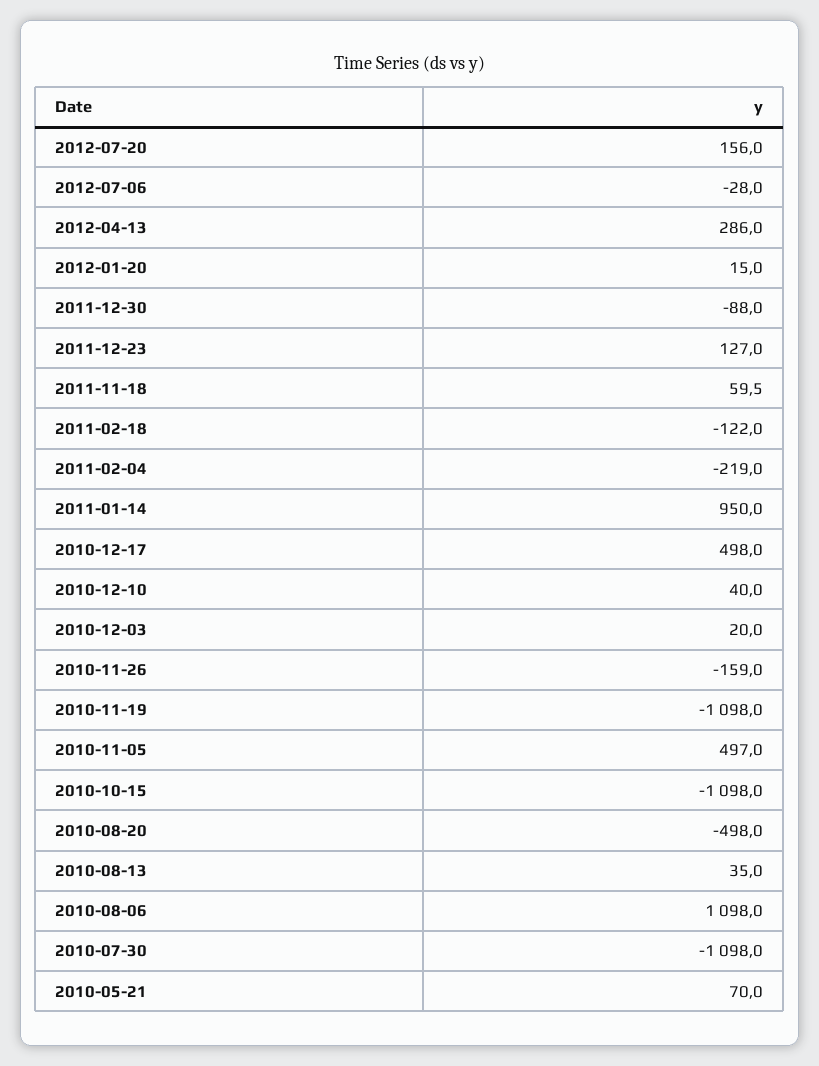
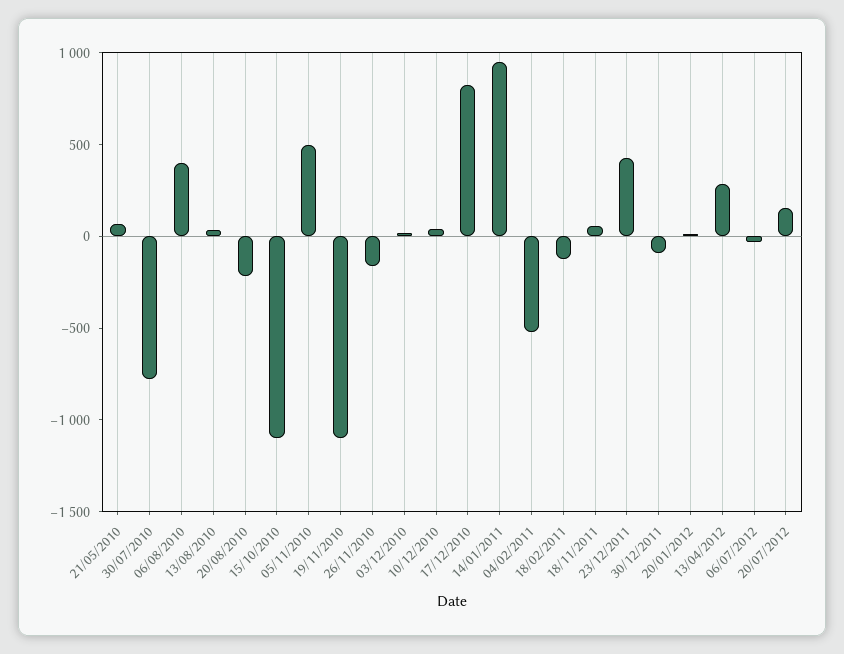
  {
    "2012-07-20": 156,
    "2012-07-06": -28,
    "2012-04-13": 286,
    "2012-01-20": 15,
    "2011-12-30": -88,
-   "2011-12-23": 127,
+   "2011-12-23": 400,
    "2011-11-18": 59.5,
    "2011-02-18": -122,
-   "2011-02-04": -219,
+   "2011-02-04": -500,
    "2011-01-14": 950,
-   "2010-12-17": 498,
+   "2010-12-17": 800,
    "2010-12-10": 40,
    "2010-12-03": 20,
    "2010-11-26": -159,
    "2010-11-19": -1098,
    "2010-11-05": 497,
    "2010-10-15": -1098,
-   "2010-08-20": -498,
+   "2010-08-20": -200,
    "2010-08-13": 35,
-   "2010-08-06": 1098,
+   "2010-08-06": 400,
-   "2010-07-30": -1098,
+   "2010-07-30": -800,
    "2010-05-21": 70
  }

